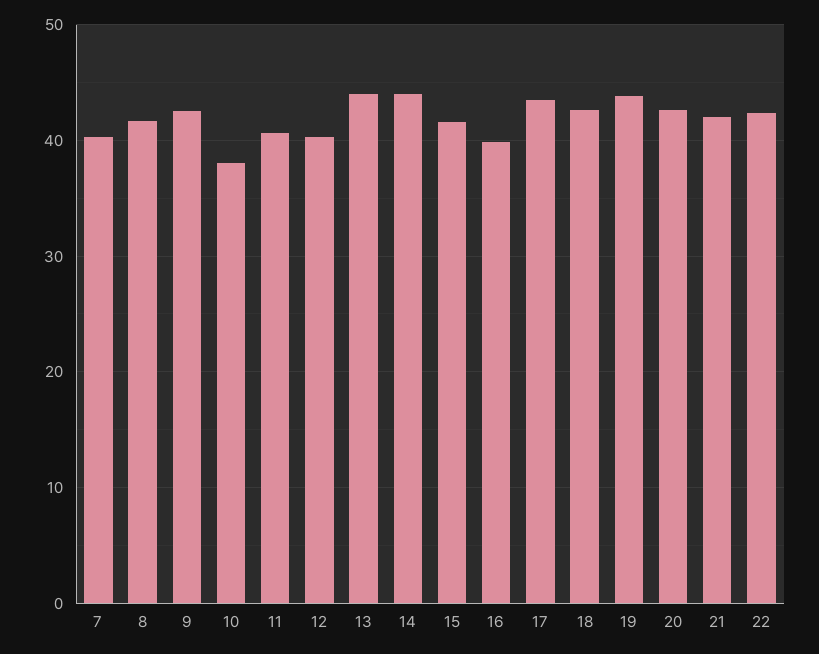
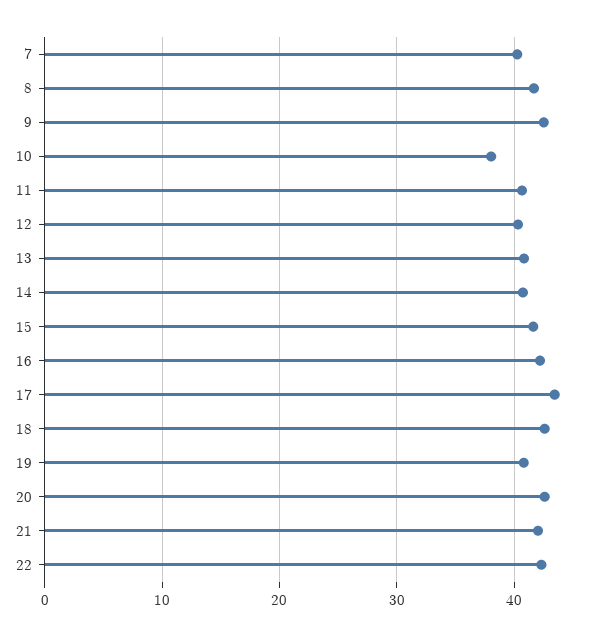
  {
    "7": 40,
    "8": 42,
    "9": 43,
    "10": 38,
    "11": 41,
    "12": 40,
-   "13": 44,
+   "13": 41,
-   "14": 44,
+   "14": 41,
    "15": 42,
-   "16": 40,
+   "16": 42,
    "17": 43,
    "18": 43,
-   "19": 44,
+   "19": 41,
    "20": 43,
    "21": 42,
    "22": 42
  }

